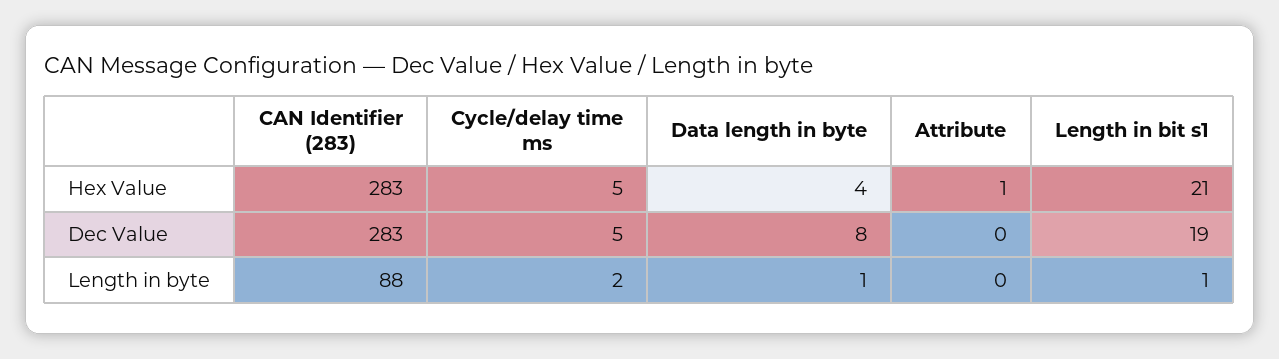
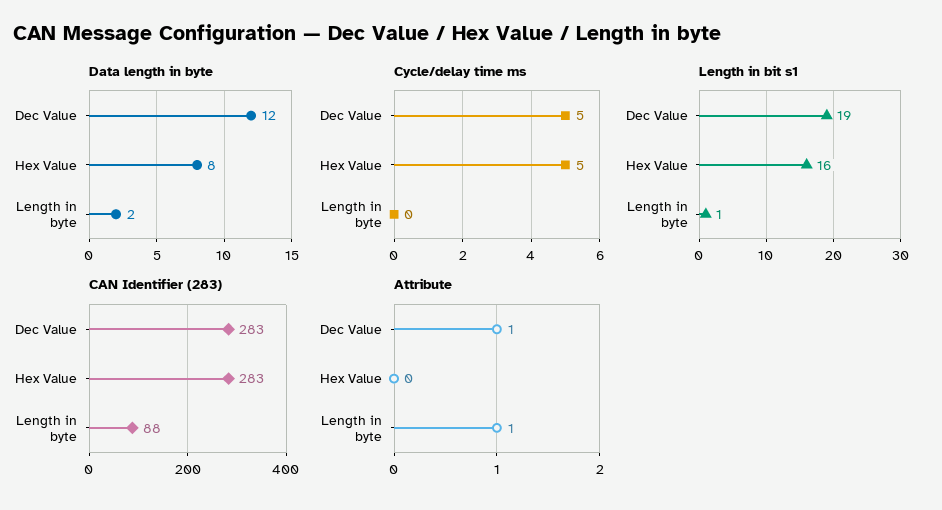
  {
    "CAN Identifier (283)": {
      "Hex Value": 283,
      "Dec Value": 283,
      "Length in byte": 88
    },
    "Cycle/delay time ms": {
      "Hex Value": 5,
      "Dec Value": 5,
-     "Length in byte": 2
+     "Length in byte": 0
    },
    "Data length in byte": {
-     "Hex Value": 4,
+     "Hex Value": 8,
-     "Dec Value": 8,
+     "Dec Value": 12,
-     "Length in byte": 1
+     "Length in byte": 2
    },
    "Attribute": {
-     "Hex Value": 1,
+     "Hex Value": 0,
-     "Dec Value": 0,
+     "Dec Value": 1,
-     "Length in byte": 0
+     "Length in byte": 1
    },
    "Length in bit s1": {
-     "Hex Value": 21,
+     "Hex Value": 16,
      "Dec Value": 19,
      "Length in byte": 1
    }
  }

